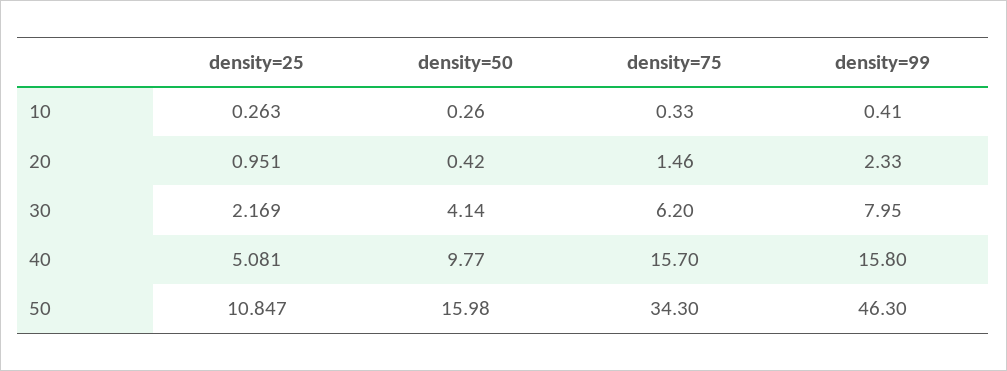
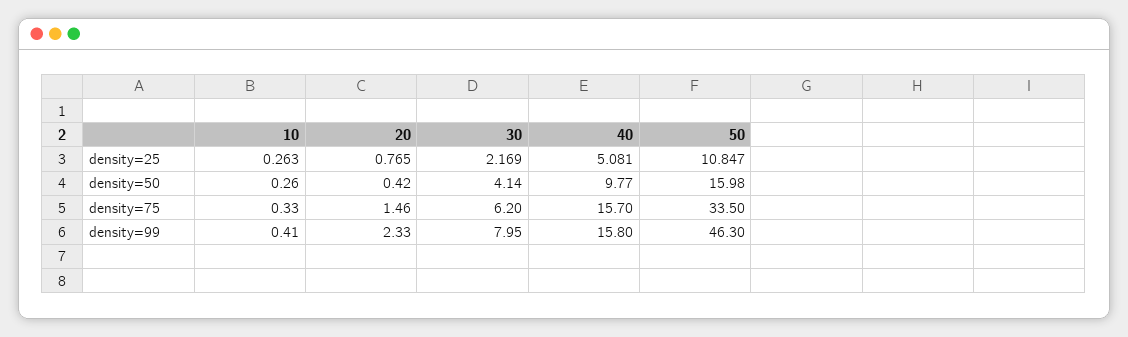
  {
    "density=25": {
      "10": 0.263,
-     "20": 0.951,
+     "20": 0.765,
      "30": 2.169,
      "40": 5.081,
      "50": 10.847
    },
    "density=50": {
      "10": 0.26,
      "20": 0.42,
      "30": 4.14,
      "40": 9.77,
      "50": 15.98
    },
    "density=75": {
      "10": 0.33,
      "20": 1.46,
      "30": 6.2,
      "40": 15.7,
-     "50": 34.3
+     "50": 33.5
    },
    "density=99": {
      "10": 0.41,
      "20": 2.33,
      "30": 7.95,
      "40": 15.8,
      "50": 46.3
    }
  }

